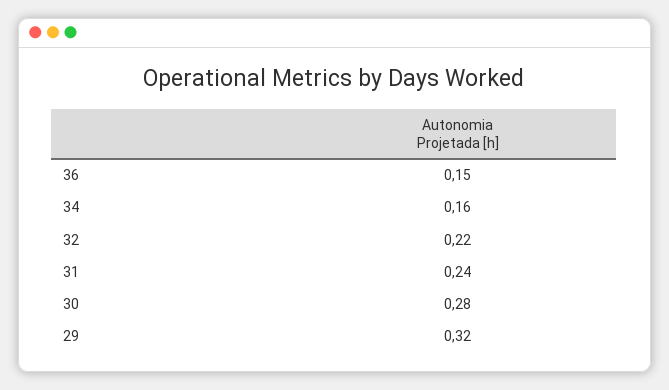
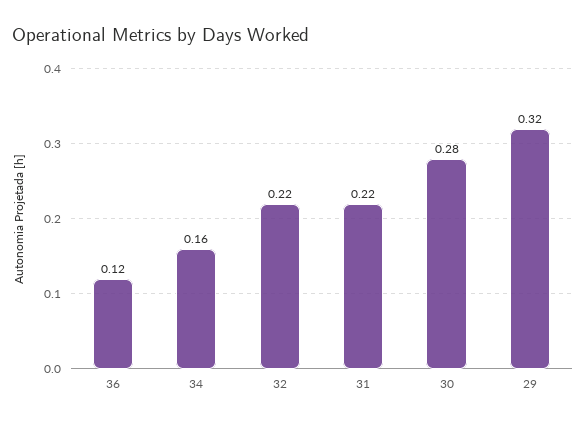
  {
-   "36": 0.15,
+   "36": 0.12,
    "34": 0.16,
    "32": 0.22,
-   "31": 0.24,
+   "31": 0.22,
    "30": 0.28,
    "29": 0.32
  }

